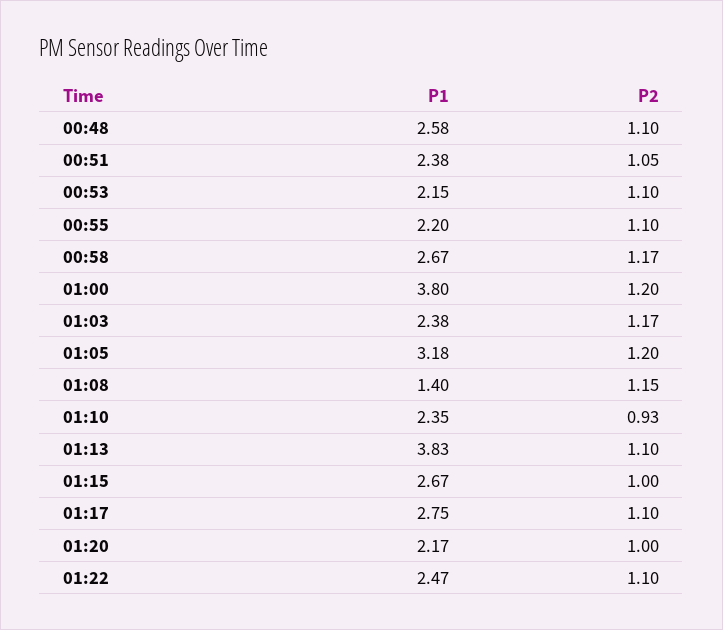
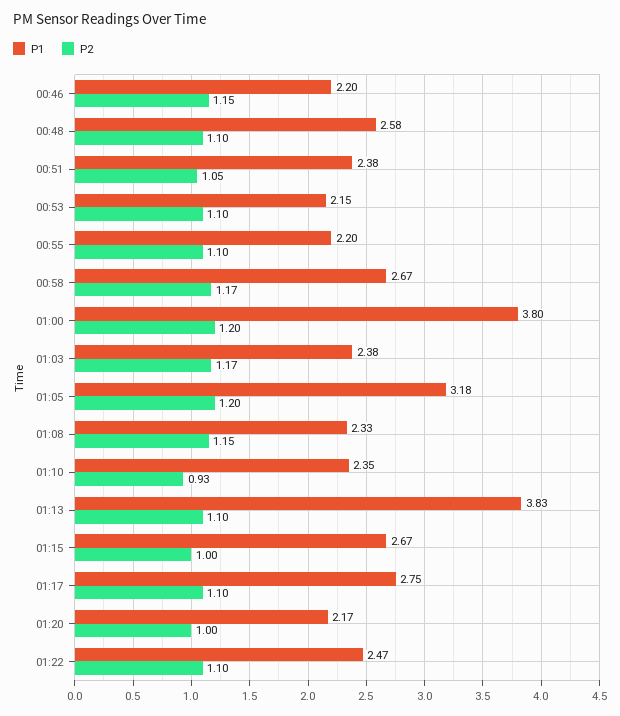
  {
    "P1": {
      "00:48": 2.58,
      "00:51": 2.38,
      "00:53": 2.15,
      "00:55": 2.2,
      "00:58": 2.67,
      "01:00": 3.8,
      "01:03": 2.38,
      "01:05": 3.18,
-     "01:08": 1.4,
+     "01:08": 2.33,
      "01:10": 2.35,
      "01:13": 3.83,
      "01:15": 2.67,
      "01:17": 2.75,
      "01:20": 2.17,
-     "01:22": 2.47
+     "01:22": 2.47,
+     "00:46": 2.2
    },
    "P2": {
      "00:48": 1.1,
      "00:51": 1.05,
      "00:53": 1.1,
      "00:55": 1.1,
      "00:58": 1.17,
      "01:00": 1.2,
      "01:03": 1.17,
      "01:05": 1.2,
      "01:08": 1.15,
      "01:10": 0.93,
      "01:13": 1.1,
      "01:15": 1,
      "01:17": 1.1,
      "01:20": 1,
-     "01:22": 1.1
+     "01:22": 1.1,
+     "00:46": 1.15
    }
  }

